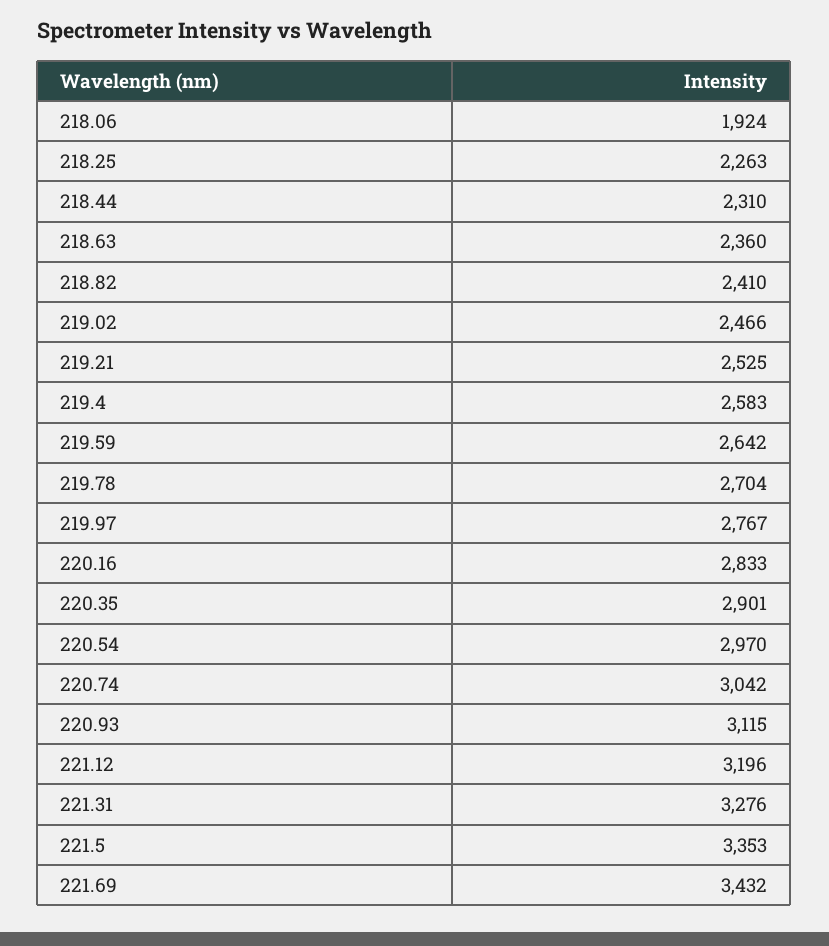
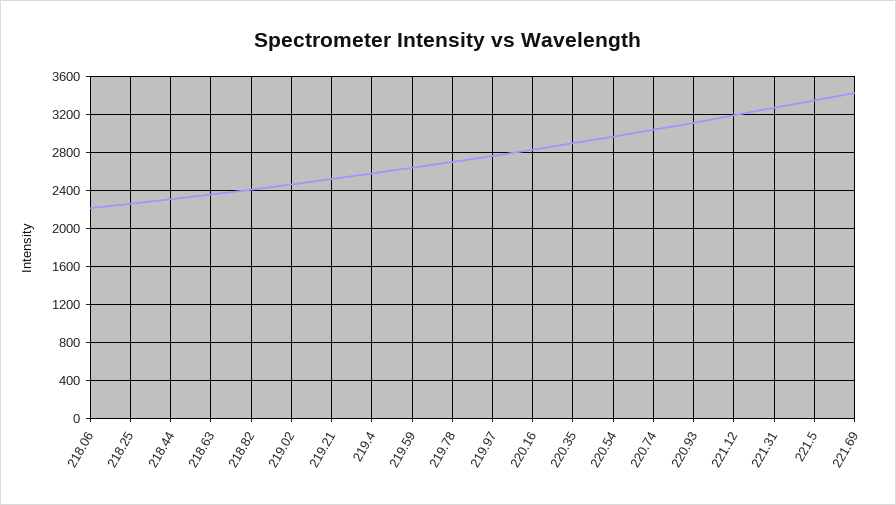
  {
-   "218.06": 1924,
+   "218.06": 2200,
    "218.25": 2263,
    "218.44": 2310,
    "218.63": 2360,
    "218.82": 2410,
    "219.02": 2466,
    "219.21": 2525,
    "219.4": 2583,
    "219.59": 2642,
    "219.78": 2704,
    "219.97": 2767,
    "220.16": 2833,
    "220.35": 2901,
    "220.54": 2970,
    "220.74": 3042,
    "220.93": 3115,
    "221.12": 3196,
    "221.31": 3276,
    "221.5": 3353,
    "221.69": 3432
  }

